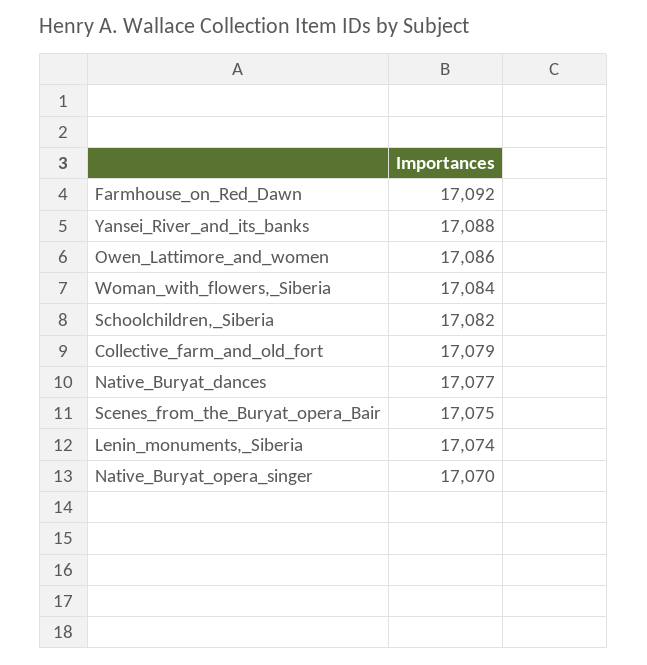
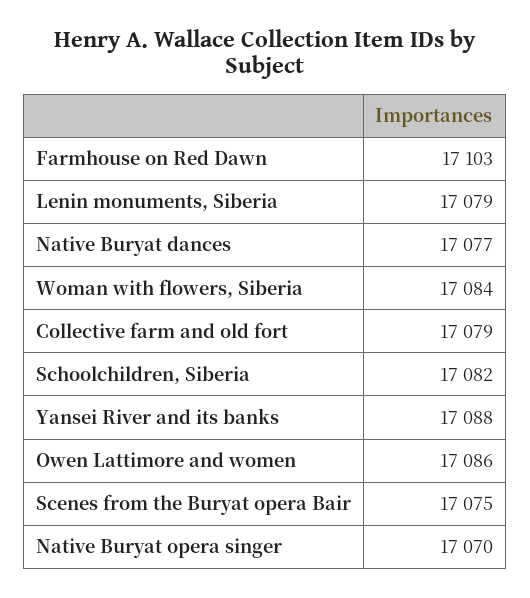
  {
-   "Farmhouse_on_Red_Dawn": 17092,
+   "Farmhouse_on_Red_Dawn": 17103,
    "Yansei_River_and_its_banks": 17088,
    "Owen_Lattimore_and_women": 17086,
    "Woman_with_flowers,_Siberia": 17084,
    "Schoolchildren,_Siberia": 17082,
    "Collective_farm_and_old_fort": 17079,
    "Native_Buryat_dances": 17077,
    "Scenes_from_the_Buryat_opera_Bair": 17075,
-   "Lenin_monuments,_Siberia": 17074,
+   "Lenin_monuments,_Siberia": 17079,
    "Native_Buryat_opera_singer": 17070
  }

